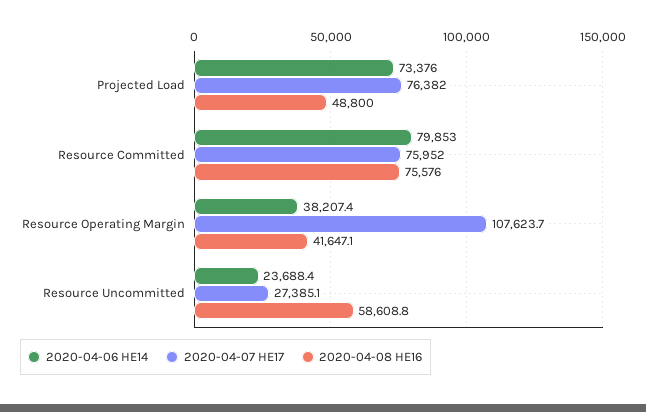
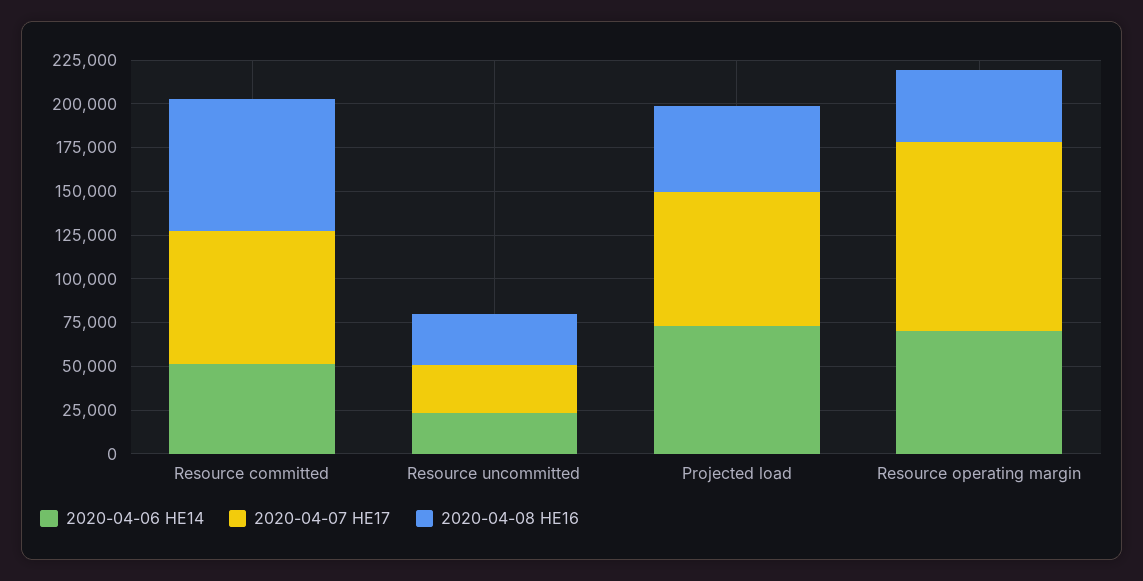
  {
    "2020-04-06 HE14": {
      "Projected Load": 73376,
-     "Resource Committed": 79853,
+     "Resource Committed": 50000,
-     "Resource Operating Margin": 38207.4,
+     "Resource Operating Margin": 70000,
      "Resource Uncommitted": 23688.4
    },
    "2020-04-07 HE17": {
      "Projected Load": 76382,
      "Resource Committed": 75952,
      "Resource Operating Margin": 107623.7,
      "Resource Uncommitted": 27385.1
    },
    "2020-04-08 HE16": {
      "Projected Load": 48800,
      "Resource Committed": 75576,
      "Resource Operating Margin": 41647.1,
-     "Resource Uncommitted": 58608.8
+     "Resource Uncommitted": 30000
    }
  }

